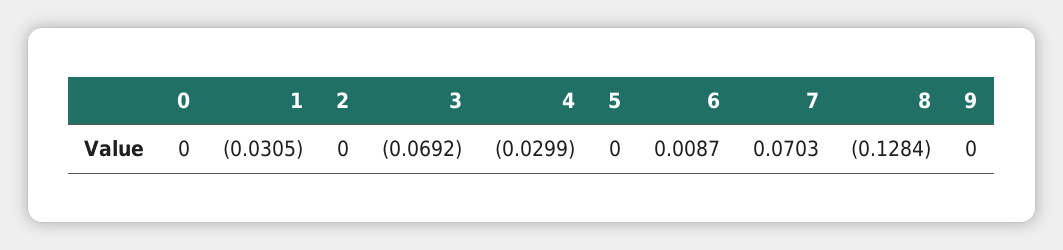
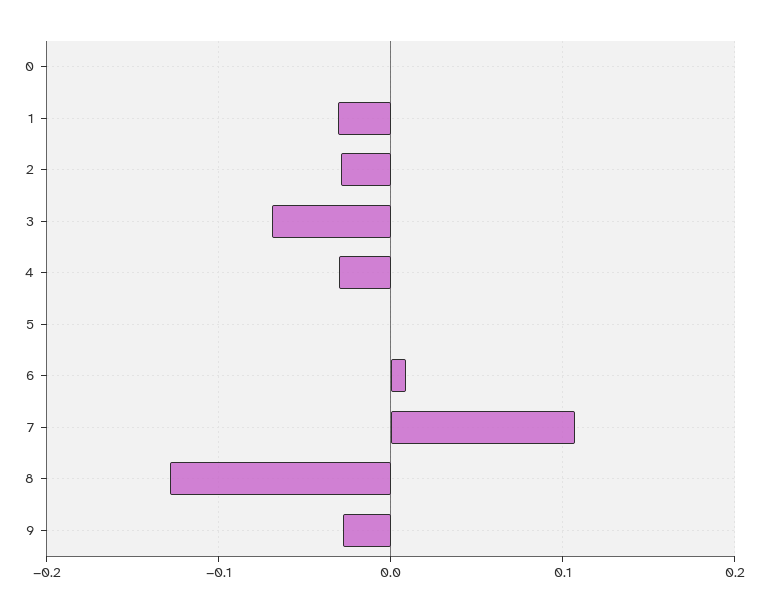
  {
    "0": 0,
    "1": -0.0305,
-   "2": 0,
+   "2": -0.03,
    "3": -0.0692,
    "4": -0.0299,
    "5": 0,
    "6": 0.0087,
-   "7": 0.0703,
+   "7": 0.11,
    "8": -0.1284,
-   "9": 0
+   "9": -0.03
  }

